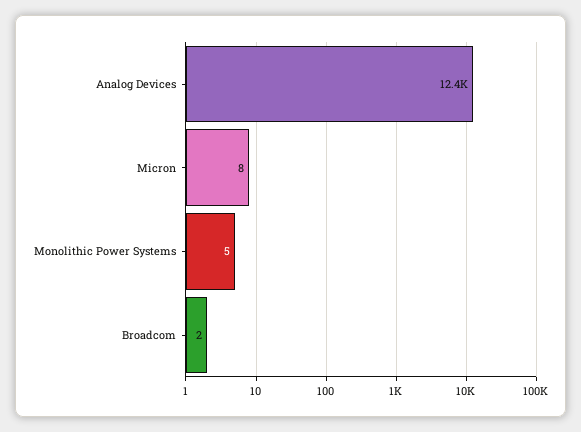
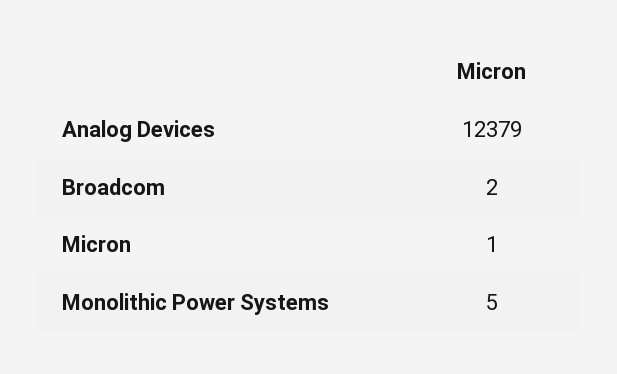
  {
    "Analog Devices": 12379,
-   "Micron": 8,
+   "Micron": 1,
    "Monolithic Power Systems": 5,
    "Broadcom": 2
  }

